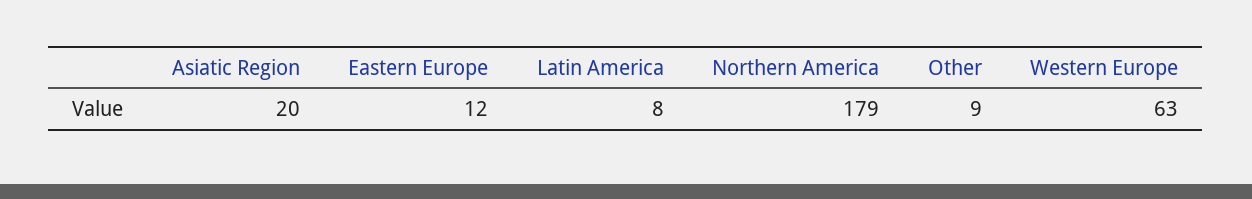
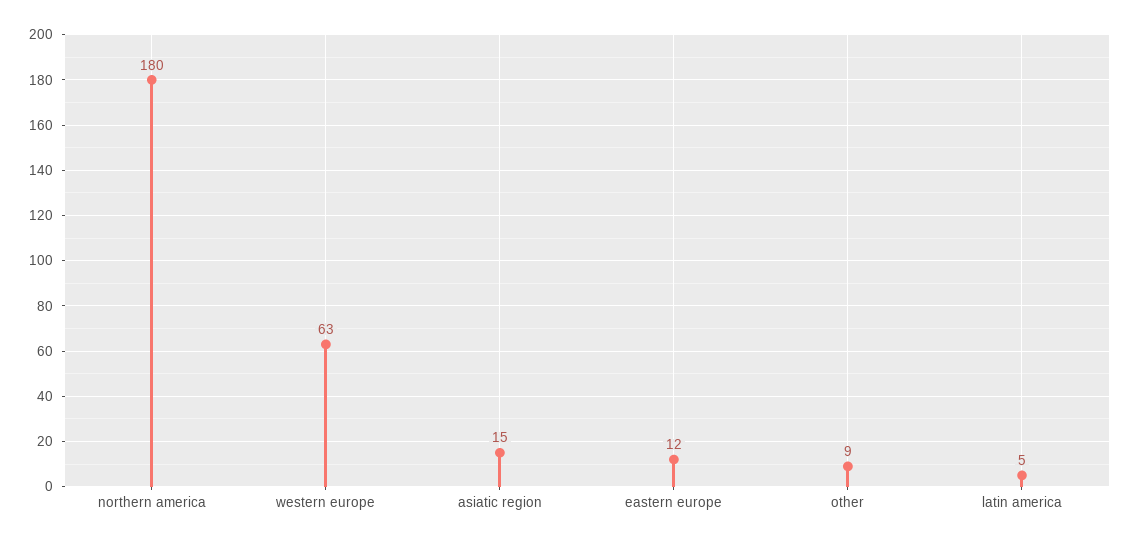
  {
-   "Asiatic Region": 20,
+   "Asiatic Region": 15,
    "Eastern Europe": 12,
-   "Latin America": 8,
+   "Latin America": 5,
-   "Northern America": 179,
+   "Northern America": 180,
    "Other": 9,
    "Western Europe": 63
  }

